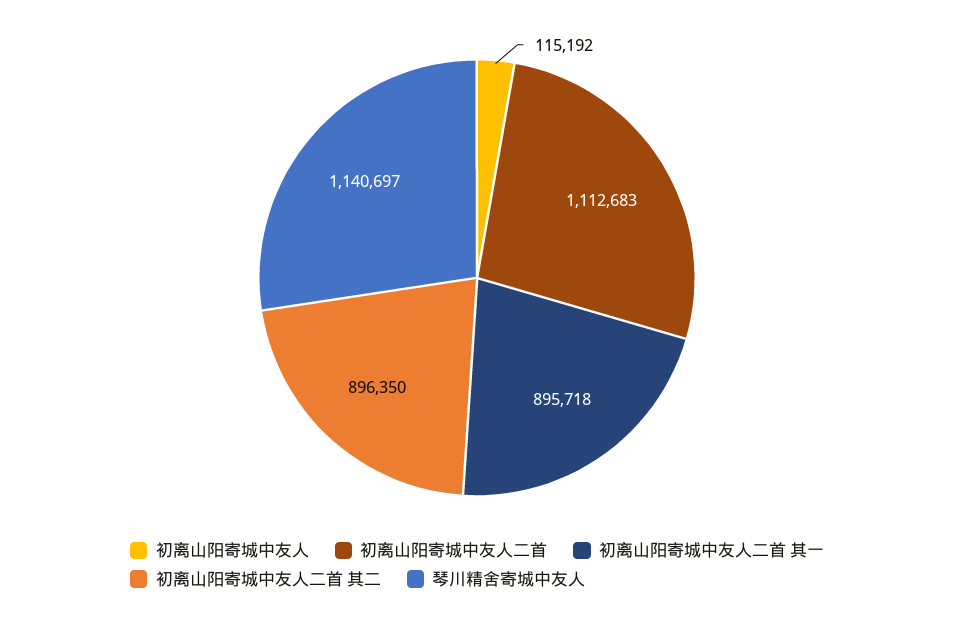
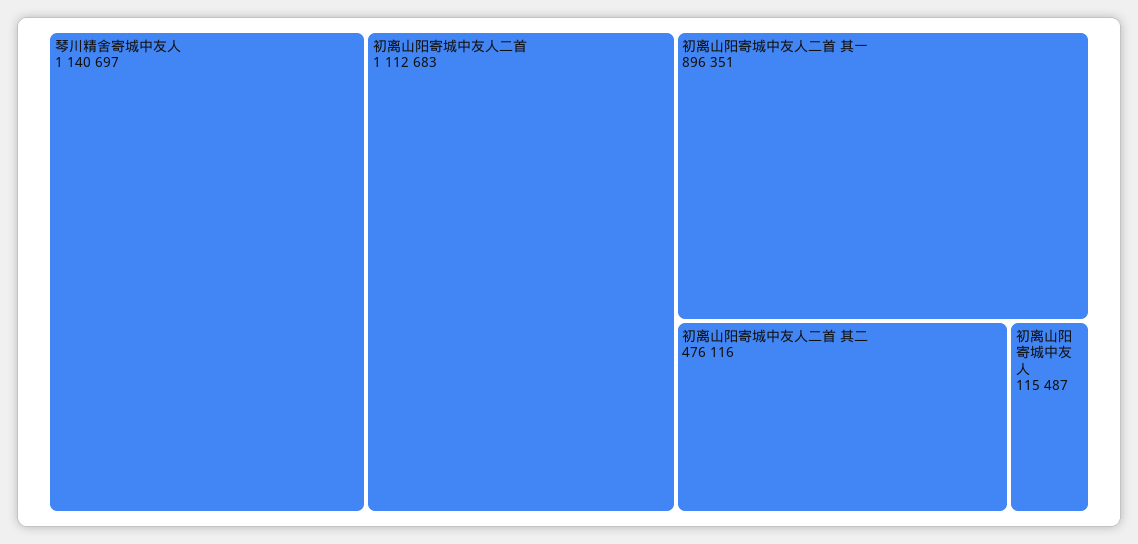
  {
-   "初离山阳寄城中友人": 115192,
+   "初离山阳寄城中友人": 115487,
    "初离山阳寄城中友人二首": 1112683,
-   "初离山阳寄城中友人二首 其一": 895718,
+   "初离山阳寄城中友人二首 其一": 896351,
-   "初离山阳寄城中友人二首 其二": 896350,
+   "初离山阳寄城中友人二首 其二": 476116,
    "琴川精舍寄城中友人": 1140697
  }

